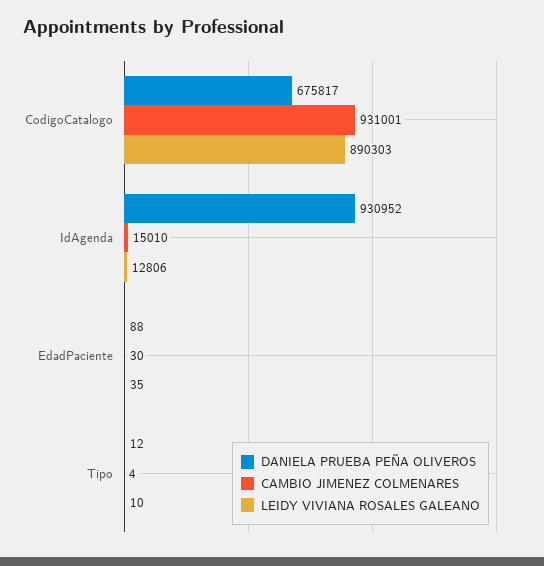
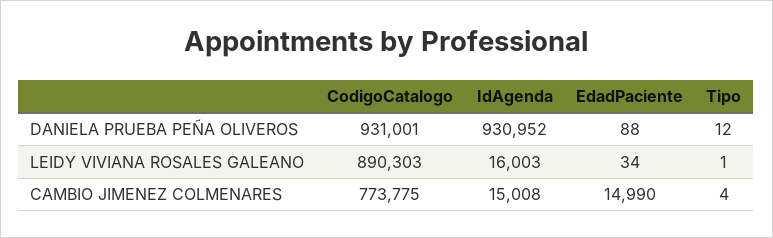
  {
    "DANIELA PRUEBA PEÑA OLIVEROS": {
-     "CodigoCatalogo": 675817,
+     "CodigoCatalogo": 931001,
      "IdAgenda": 930952,
      "EdadPaciente": 88,
      "Tipo": 12
    },
    "CAMBIO JIMENEZ COLMENARES": {
-     "CodigoCatalogo": 931001,
+     "CodigoCatalogo": 773775,
-     "IdAgenda": 15010,
+     "IdAgenda": 15008,
-     "EdadPaciente": 30,
+     "EdadPaciente": 14990,
      "Tipo": 4
    },
    "LEIDY VIVIANA ROSALES GALEANO": {
      "CodigoCatalogo": 890303,
-     "IdAgenda": 12806,
+     "IdAgenda": 16003,
-     "EdadPaciente": 35,
+     "EdadPaciente": 34,
-     "Tipo": 10
+     "Tipo": 1
    }
  }

